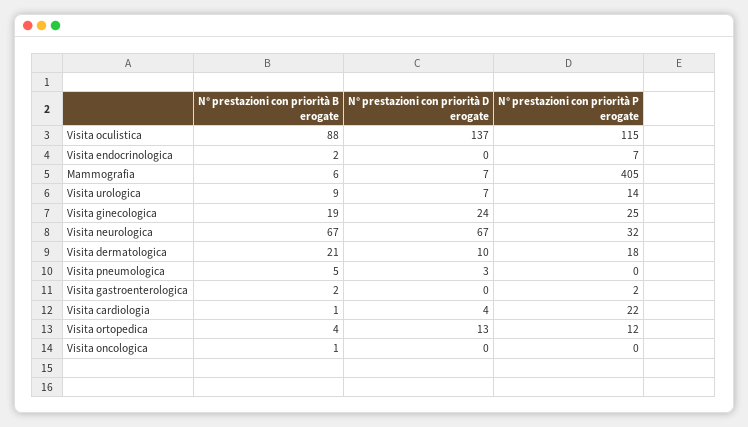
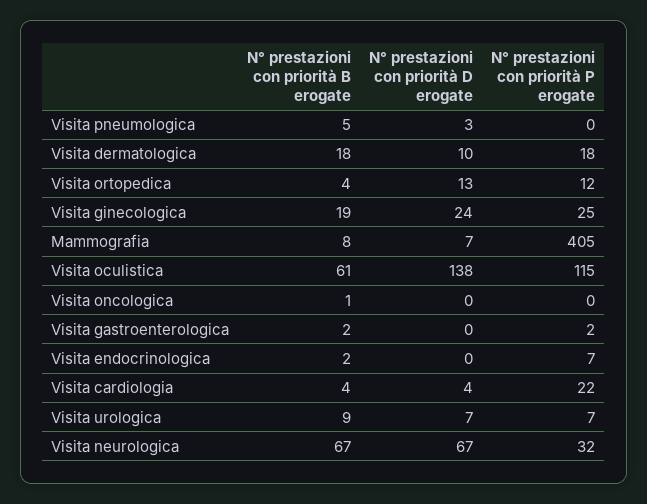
  {
    "N° prestazioni con priorità B erogate": {
-     "Visita oculistica": 88,
+     "Visita oculistica": 61,
      "Visita endocrinologica": 2,
-     "Mammografia": 6,
+     "Mammografia": 8,
      "Visita urologica": 9,
      "Visita ginecologica": 19,
      "Visita neurologica": 67,
-     "Visita dermatologica": 21,
+     "Visita dermatologica": 18,
      "Visita pneumologica": 5,
      "Visita gastroenterologica": 2,
-     "Visita cardiologia": 1,
+     "Visita cardiologia": 4,
      "Visita ortopedica": 4,
      "Visita oncologica": 1
    },
    "N° prestazioni con priorità D erogate": {
-     "Visita oculistica": 137,
+     "Visita oculistica": 138,
      "Visita endocrinologica": 0,
      "Mammografia": 7,
      "Visita urologica": 7,
      "Visita ginecologica": 24,
      "Visita neurologica": 67,
      "Visita dermatologica": 10,
      "Visita pneumologica": 3,
      "Visita gastroenterologica": 0,
      "Visita cardiologia": 4,
      "Visita ortopedica": 13,
      "Visita oncologica": 0
    },
    "N° prestazioni con priorità P erogate": {
      "Visita oculistica": 115,
      "Visita endocrinologica": 7,
      "Mammografia": 405,
-     "Visita urologica": 14,
+     "Visita urologica": 7,
      "Visita ginecologica": 25,
      "Visita neurologica": 32,
      "Visita dermatologica": 18,
      "Visita pneumologica": 0,
      "Visita gastroenterologica": 2,
      "Visita cardiologia": 22,
      "Visita ortopedica": 12,
      "Visita oncologica": 0
    }
  }

